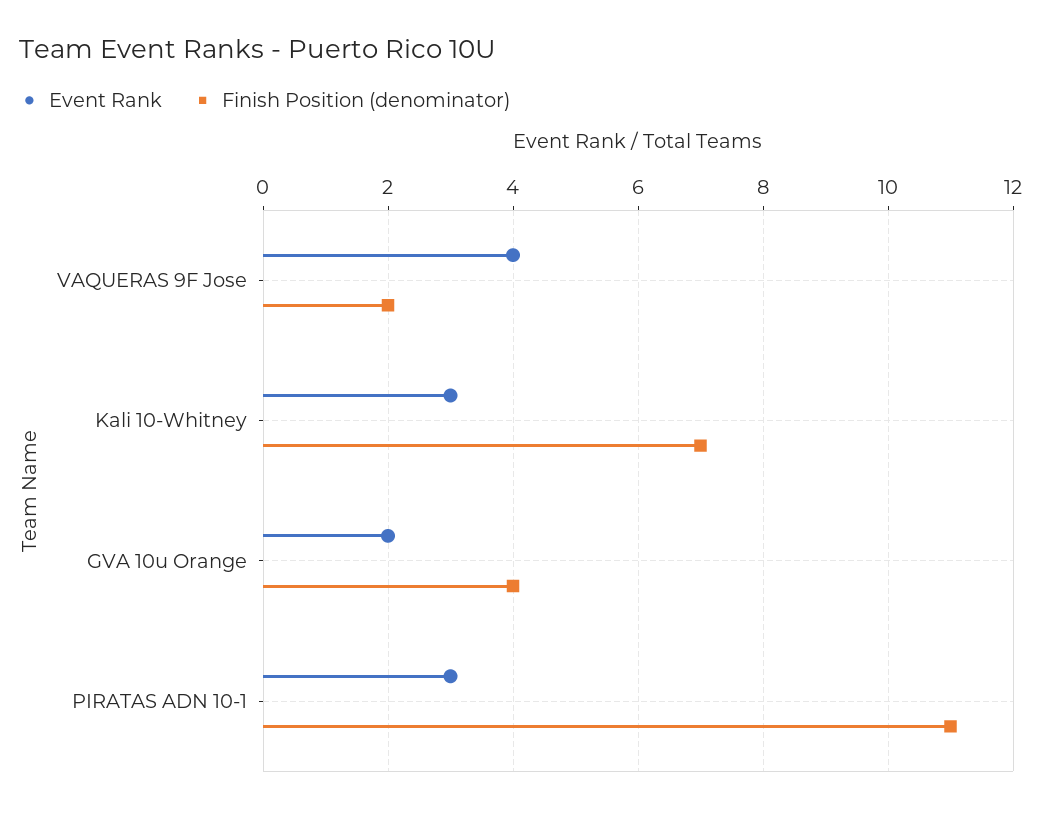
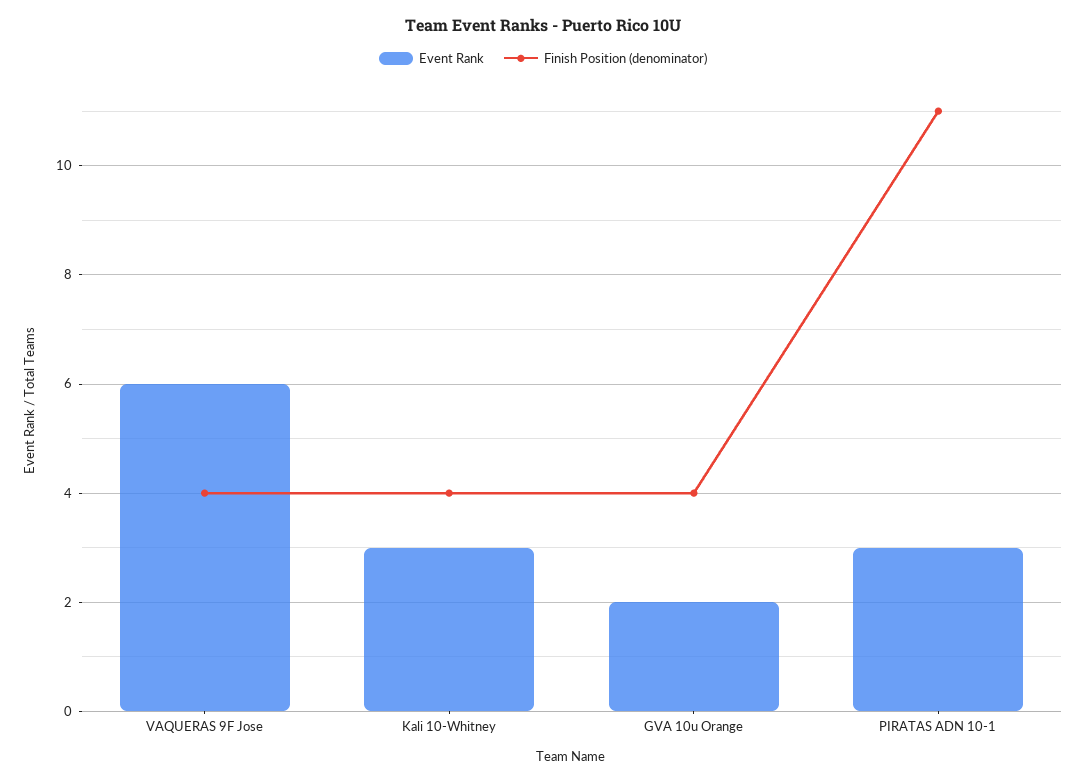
  {
    "Event Rank": {
-     "VAQUERAS 9F Jose": 4,
+     "VAQUERAS 9F Jose": 6,
      "Kali 10-Whitney": 3,
      "GVA 10u Orange": 2,
      "PIRATAS ADN 10-1": 3
    },
    "Finish Position (denominator)": {
-     "VAQUERAS 9F Jose": 2,
+     "VAQUERAS 9F Jose": 4,
-     "Kali 10-Whitney": 7,
+     "Kali 10-Whitney": 4,
      "GVA 10u Orange": 4,
      "PIRATAS ADN 10-1": 11
    }
  }

